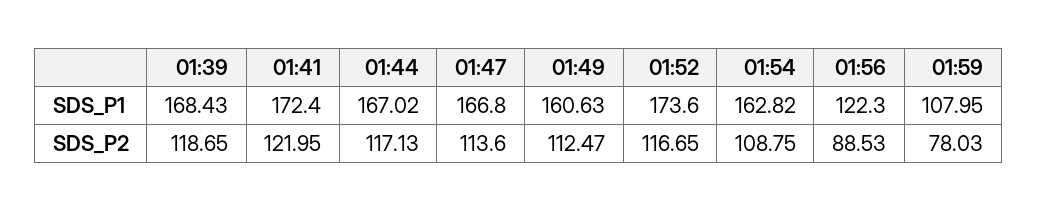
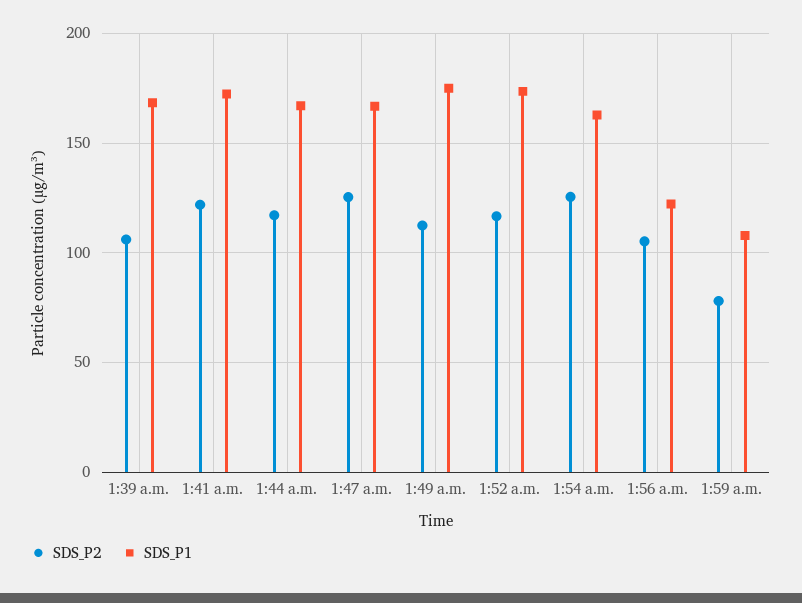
  {
    "SDS_P1": {
      "01:39": 168.43,
      "01:41": 172.4,
      "01:44": 167.02,
      "01:47": 166.8,
-     "01:49": 160.63,
+     "01:49": 175,
      "01:52": 173.6,
      "01:54": 162.82,
      "01:56": 122.3,
      "01:59": 107.95
    },
    "SDS_P2": {
-     "01:39": 118.65,
+     "01:39": 105,
      "01:41": 121.95,
      "01:44": 117.13,
-     "01:47": 113.6,
+     "01:47": 125,
      "01:49": 112.47,
      "01:52": 116.65,
-     "01:54": 108.75,
+     "01:54": 125,
-     "01:56": 88.53,
+     "01:56": 105,
      "01:59": 78.03
    }
  }

